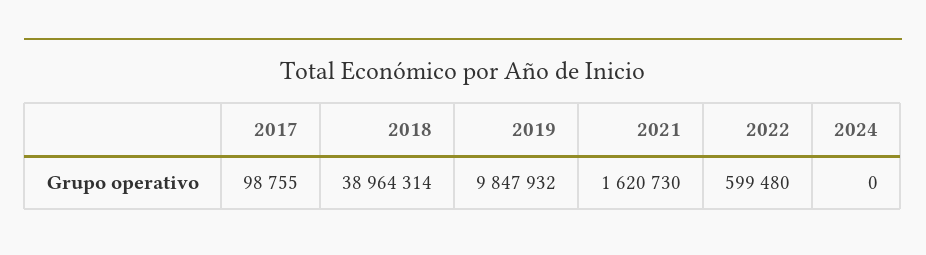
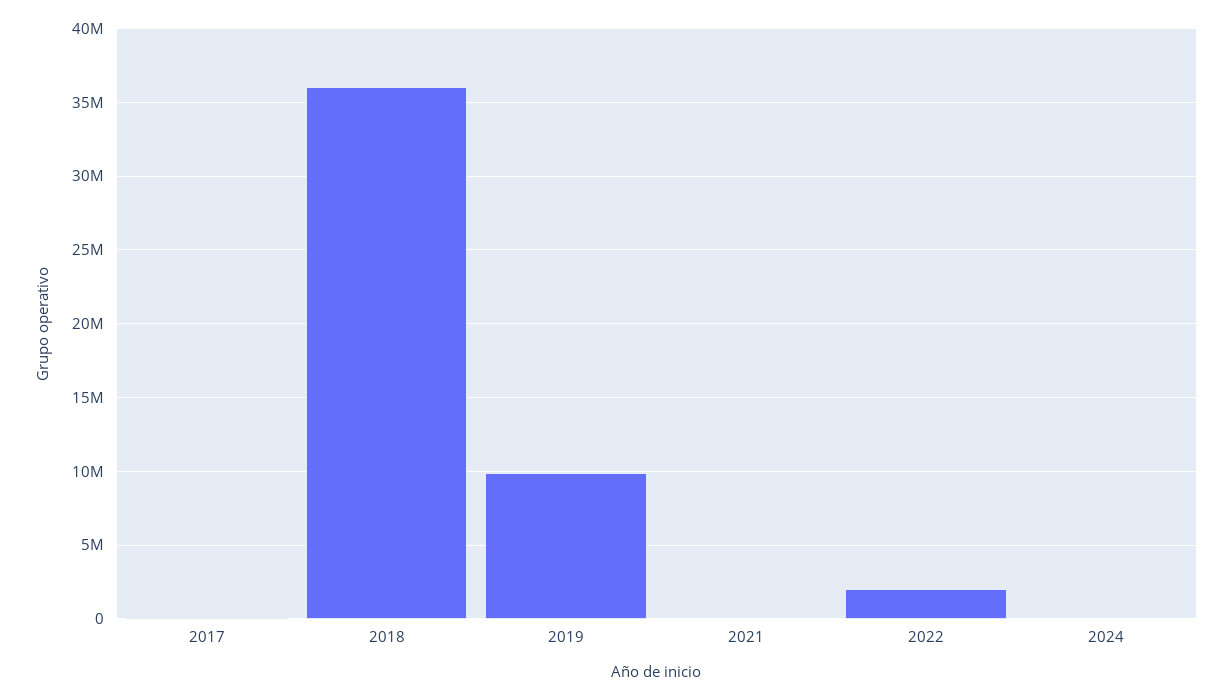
  {
    "2017": 98755,
-   "2018": 38964314,
+   "2018": 36000000,
    "2019": 9847932,
-   "2021": 1620730,
+   "2021": 0,
-   "2022": 599480,
+   "2022": 2000000,
    "2024": 0
  }

